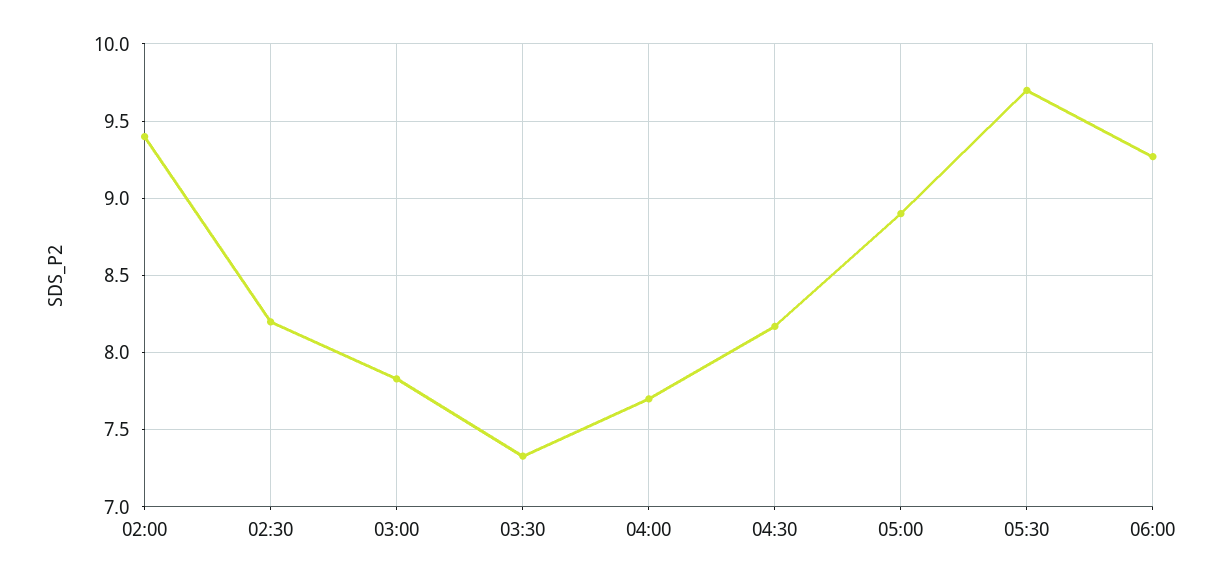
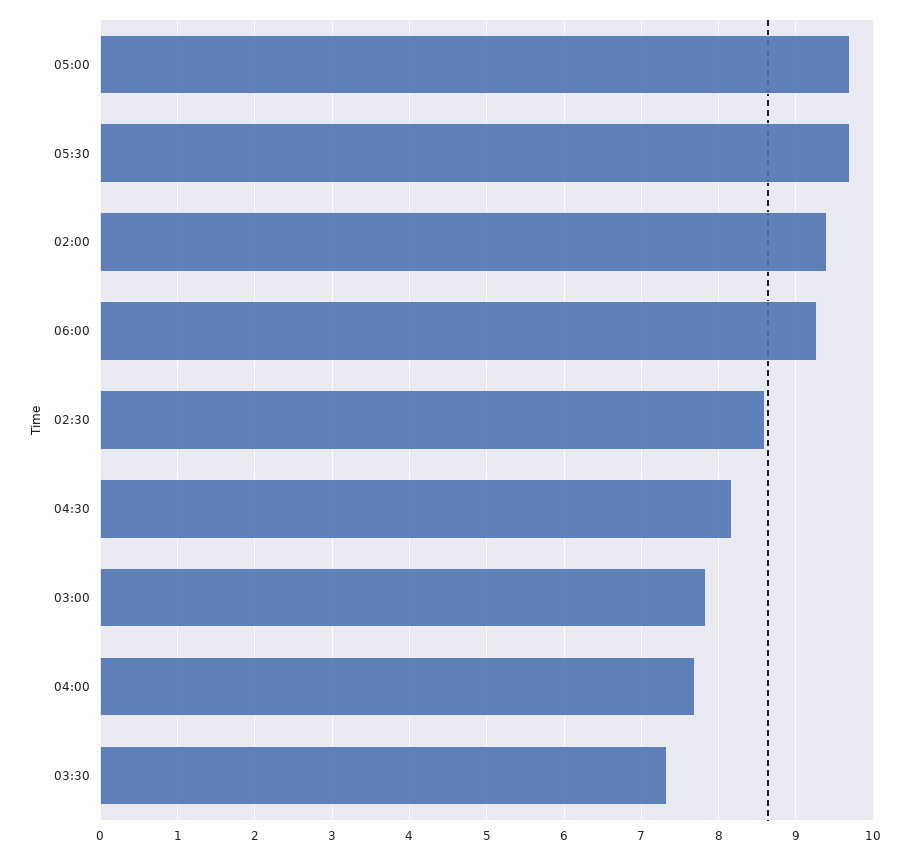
  {
    "02:00": 9.4,
-   "02:30": 8.2,
+   "02:30": 8.6,
    "03:00": 7.85,
    "03:30": 7.35,
    "04:00": 7.7,
    "04:30": 8.15,
-   "05:00": 8.9,
+   "05:00": 9.7,
    "05:30": 9.7,
    "06:00": 9.25
  }

